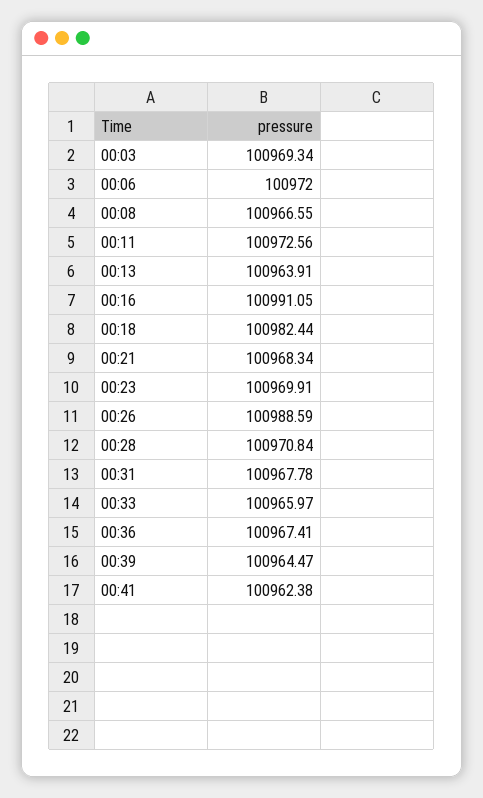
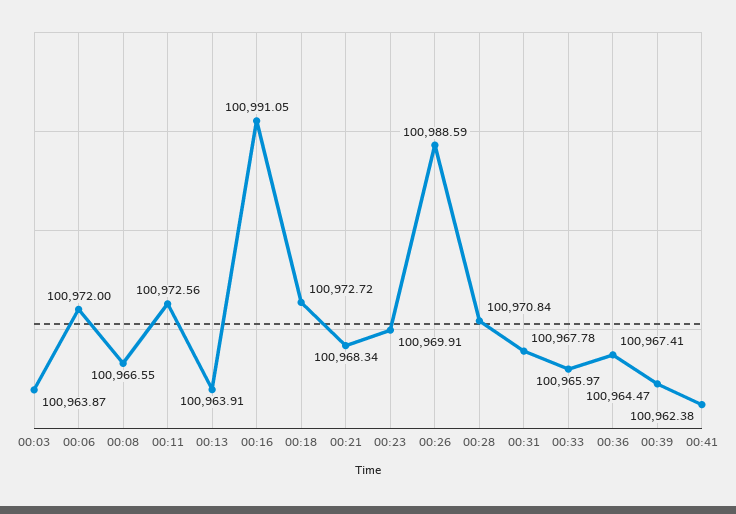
  {
-   "00:03": 100969.34,
+   "00:03": 100963.87,
    "00:06": 100972,
    "00:08": 100966.55,
    "00:11": 100972.56,
    "00:13": 100963.91,
    "00:16": 100991.05,
-   "00:18": 100982.44,
+   "00:18": 100972.72,
    "00:21": 100968.34,
    "00:23": 100969.91,
    "00:26": 100988.59,
    "00:28": 100970.84,
    "00:31": 100967.78,
    "00:33": 100965.97,
    "00:36": 100967.41,
    "00:39": 100964.47,
    "00:41": 100962.38
  }

